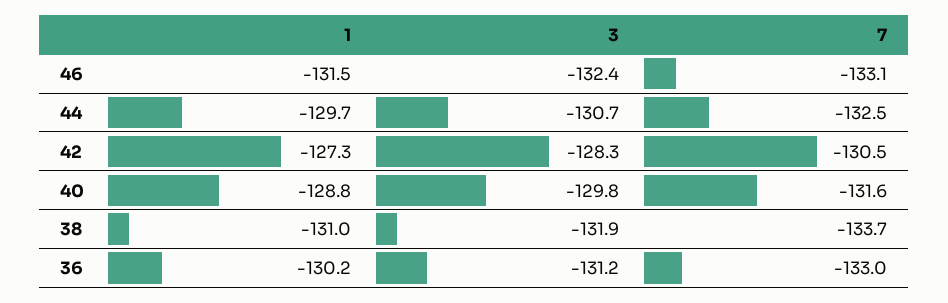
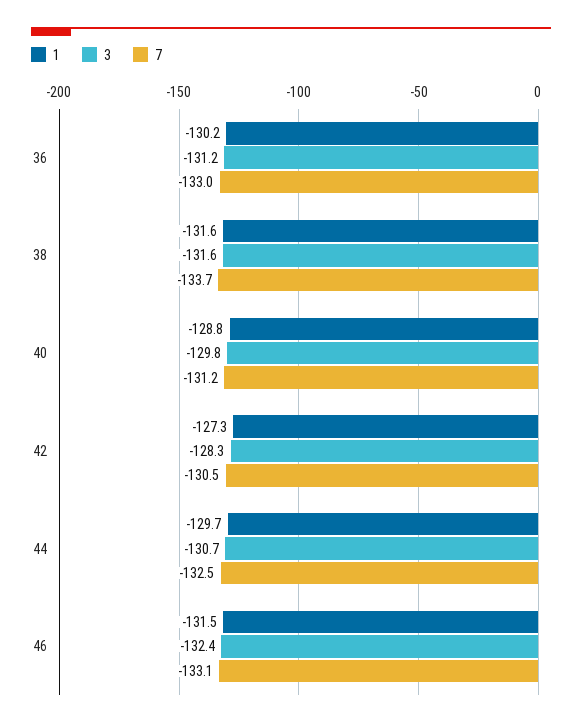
  {
    "1": {
      "46": -131.5,
      "44": -129.7,
      "42": -127.3,
      "40": -128.8,
-     "38": -131,
+     "38": -131.6,
      "36": -130.2
    },
    "3": {
      "46": -132.4,
      "44": -130.7,
      "42": -128.3,
      "40": -129.8,
-     "38": -131.9,
+     "38": -131.6,
      "36": -131.2
    },
    "7": {
      "46": -133.1,
      "44": -132.5,
      "42": -130.5,
-     "40": -131.6,
+     "40": -131.2,
      "38": -133.7,
      "36": -133
    }
  }

